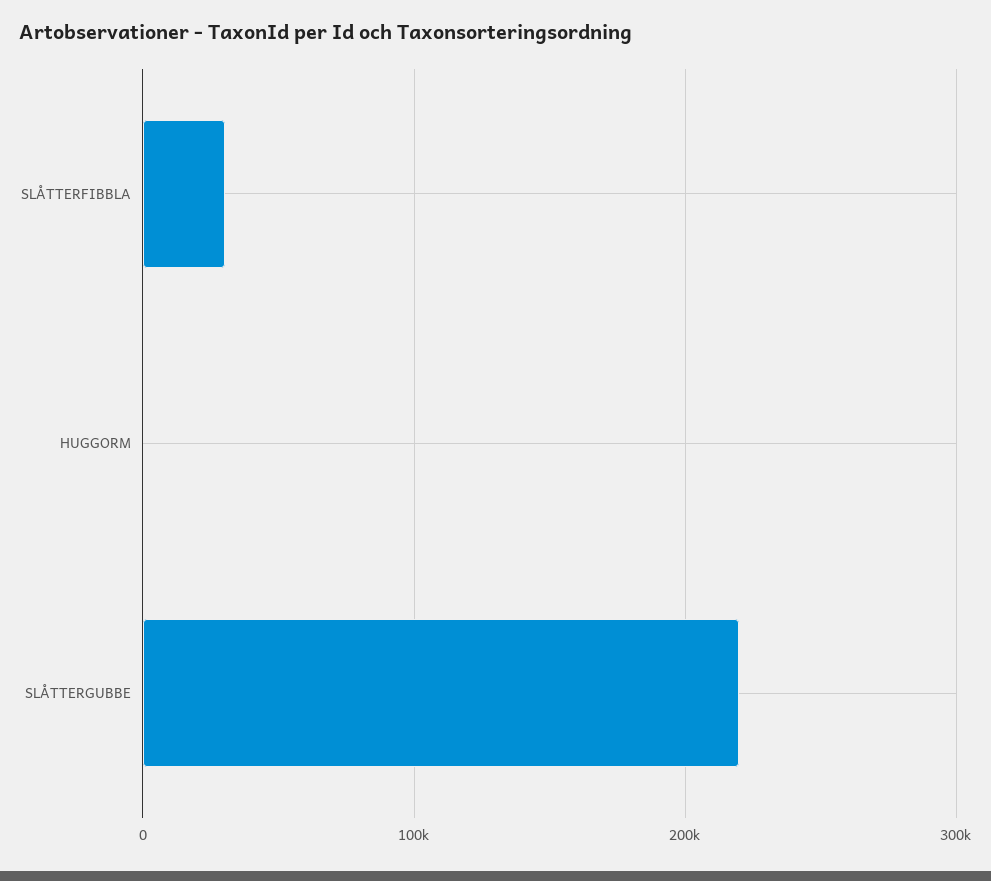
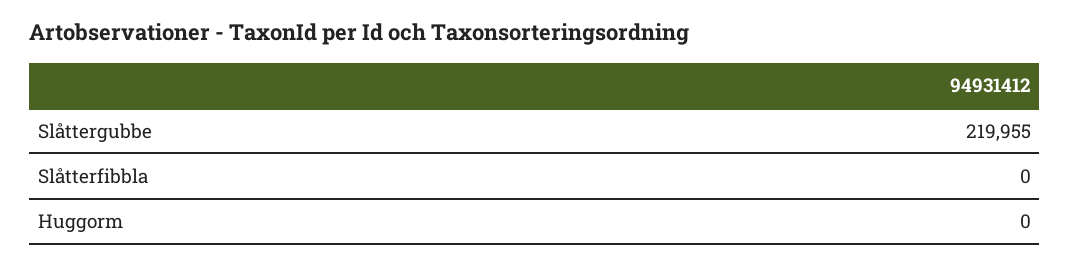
  {
-   "SLÅTTERFIBBLA": 30000,
+   "SLÅTTERFIBBLA": 0,
    "HUGGORM": 0,
    "SLÅTTERGUBBE": 219955
  }

